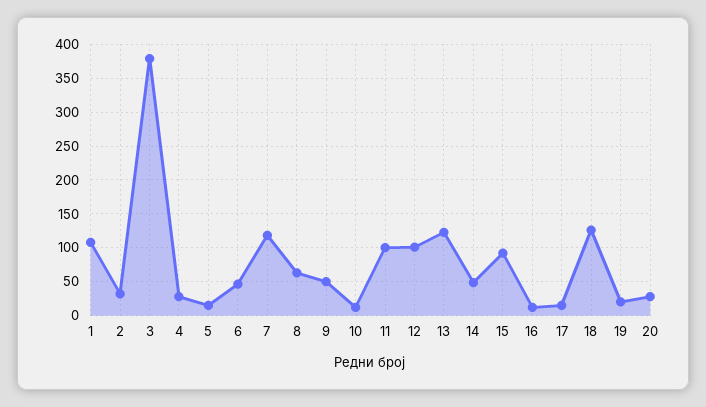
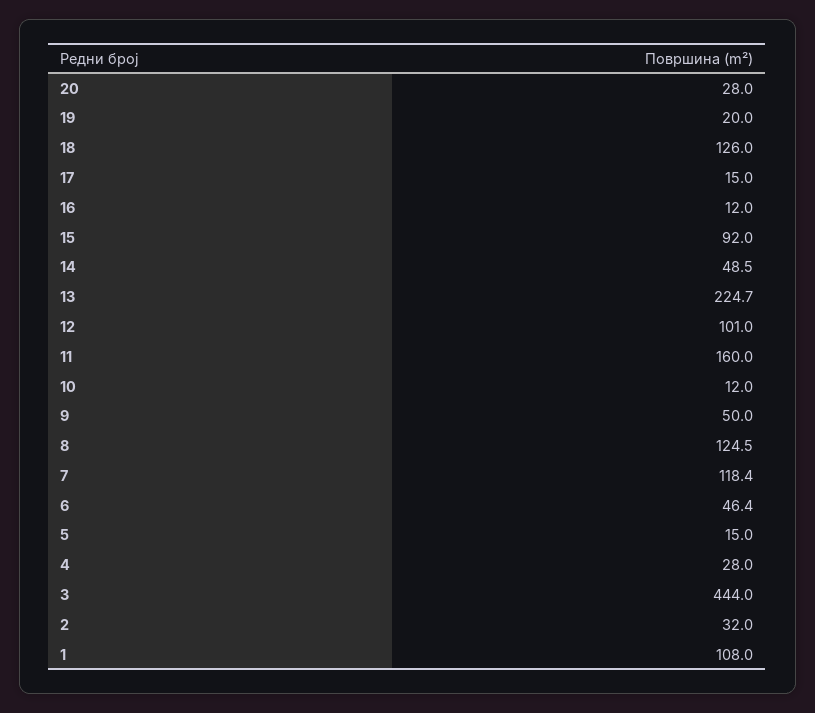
  {
    "1": 108,
    "2": 32,
-   "3": 380,
+   "3": 444,
    "4": 28,
    "5": 15,
    "6": 46.4,
    "7": 118.4,
-   "8": 60,
+   "8": 124.5,
    "9": 50,
    "10": 12,
-   "11": 100,
+   "11": 160,
    "12": 101,
-   "13": 120,
+   "13": 224.7,
    "14": 48.5,
    "15": 92,
    "16": 12,
    "17": 15,
    "18": 126,
    "19": 20,
    "20": 28
  }

